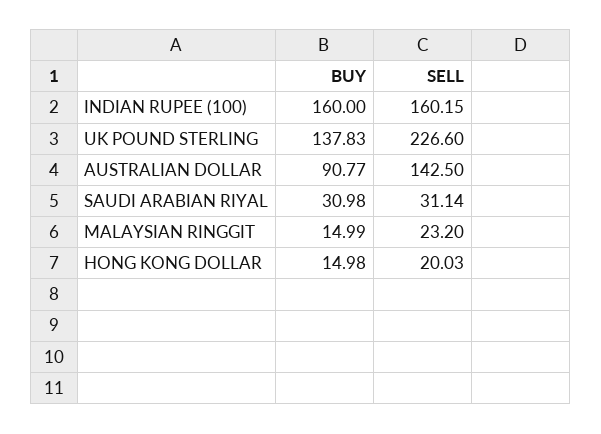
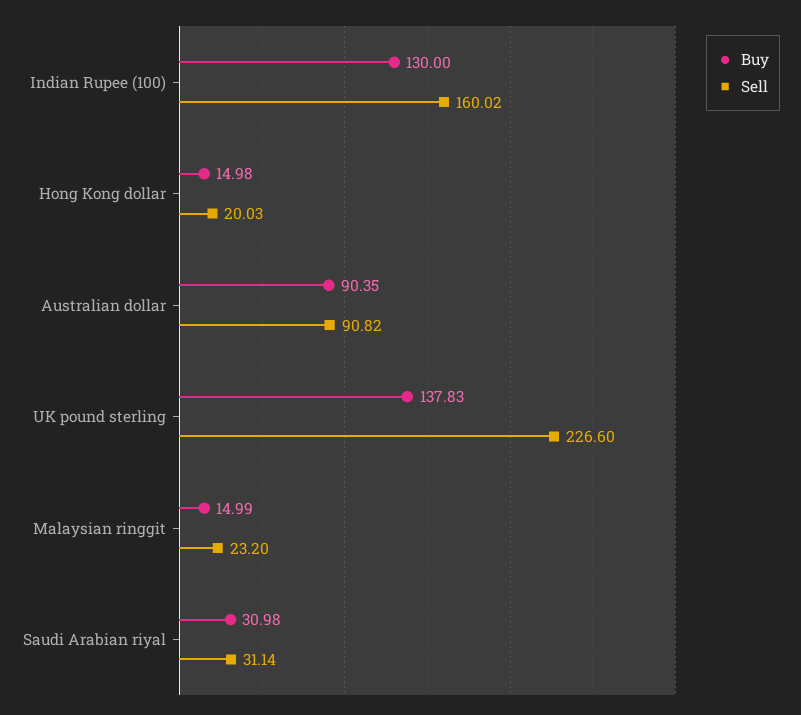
  {
    "BUY": {
-     "INDIAN RUPEE (100)": 160,
+     "INDIAN RUPEE (100)": 130,
      "UK POUND STERLING": 137.83,
-     "AUSTRALIAN DOLLAR": 90.77,
+     "AUSTRALIAN DOLLAR": 90.35,
      "SAUDI ARABIAN RIYAL": 30.98,
      "MALAYSIAN RINGGIT": 14.99,
      "HONG KONG DOLLAR": 14.98
    },
    "SELL": {
-     "INDIAN RUPEE (100)": 160.15,
+     "INDIAN RUPEE (100)": 160.02,
      "UK POUND STERLING": 226.6,
-     "AUSTRALIAN DOLLAR": 142.5,
+     "AUSTRALIAN DOLLAR": 90.82,
      "SAUDI ARABIAN RIYAL": 31.14,
      "MALAYSIAN RINGGIT": 23.2,
      "HONG KONG DOLLAR": 20.03
    }
  }

